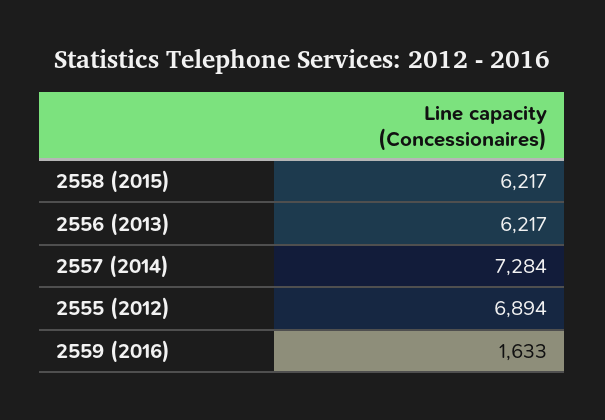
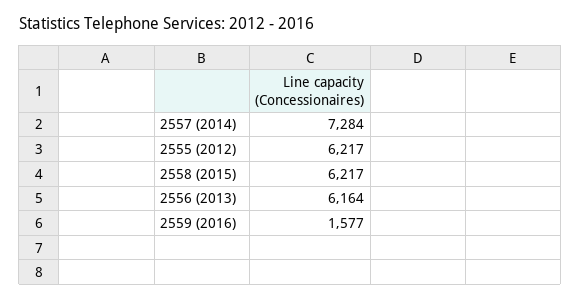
  {
    "2558 (2015)": 6217,
-   "2556 (2013)": 6217,
+   "2556 (2013)": 6164,
    "2557 (2014)": 7284,
-   "2555 (2012)": 6894,
+   "2555 (2012)": 6217,
-   "2559 (2016)": 1633
+   "2559 (2016)": 1577
  }

